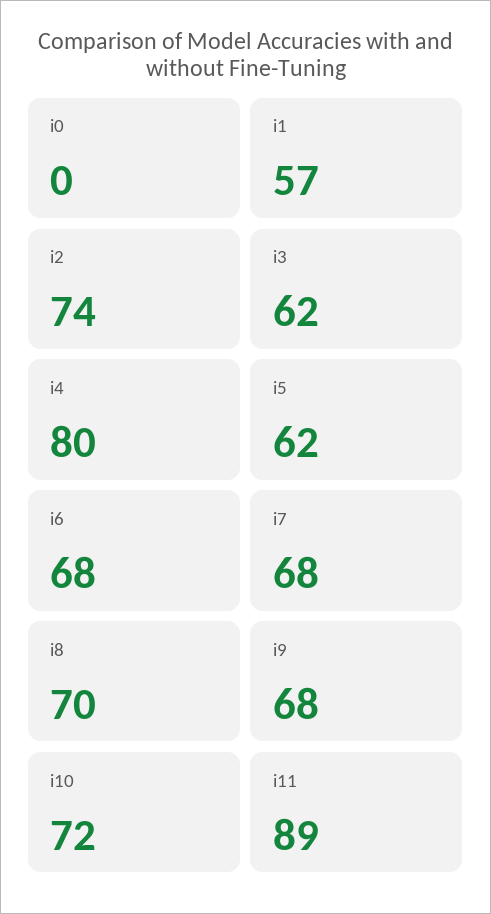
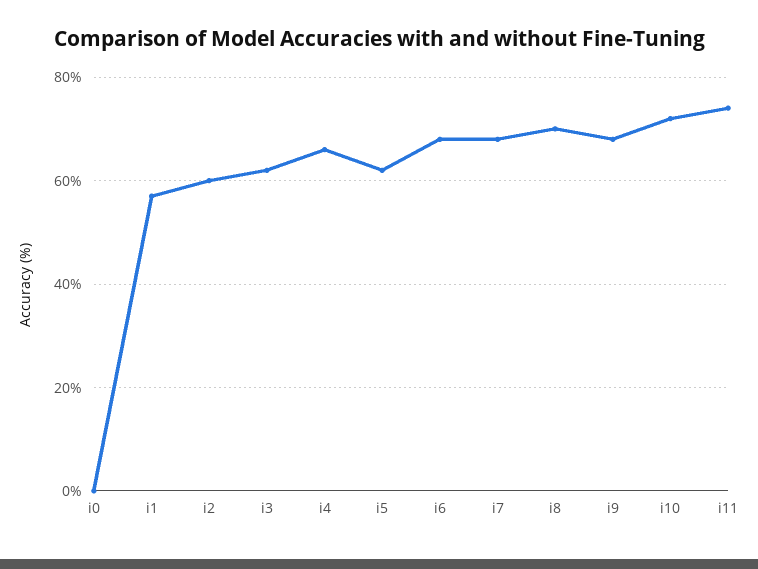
  {
    "i0": 0,
    "i1": 57,
-   "i2": 74,
+   "i2": 60,
    "i3": 62,
-   "i4": 80,
+   "i4": 65,
    "i5": 62,
    "i6": 68,
    "i7": 68,
    "i8": 70,
    "i9": 68,
    "i10": 72,
-   "i11": 89
+   "i11": 75
  }

